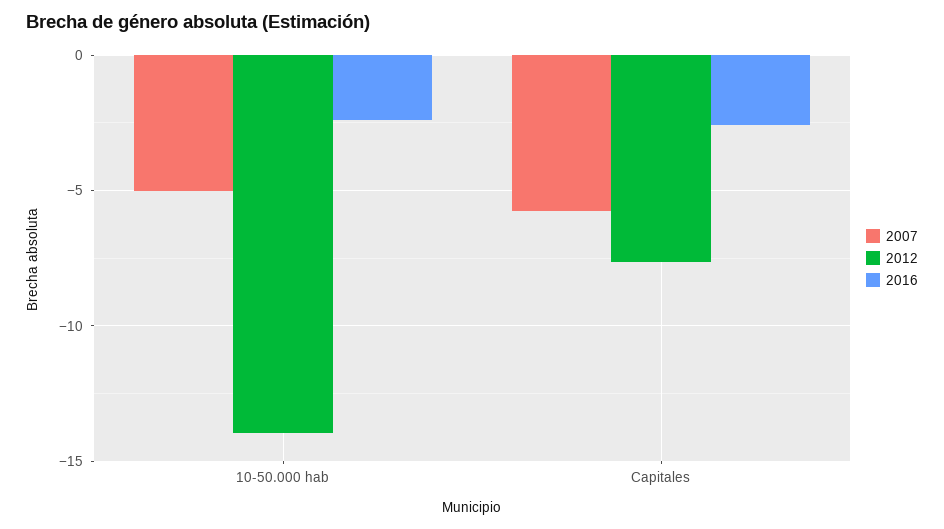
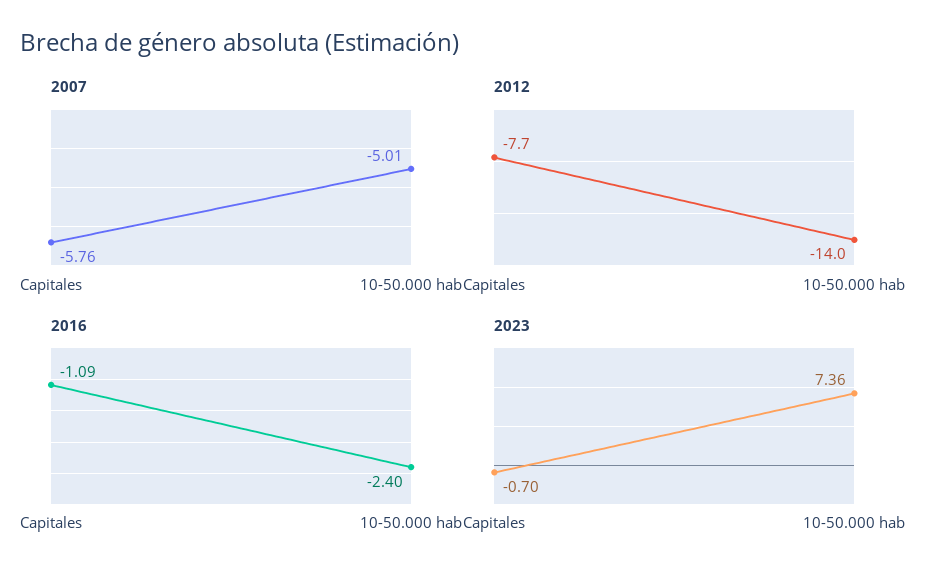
  {
    "2007": {
      "10-50.000 hab": -5.01,
      "Capitales": -5.76
    },
    "2012": {
      "10-50.000 hab": -14,
      "Capitales": -7.7
    },
    "2016": {
      "10-50.000 hab": -2.4,
-     "Capitales": -2.5
+     "Capitales": -1.09
-   }
+   },
+   "2023": {
+     "Capitales": -0.7,
+     "10-50.000 hab": 7.36
+   }
  }

